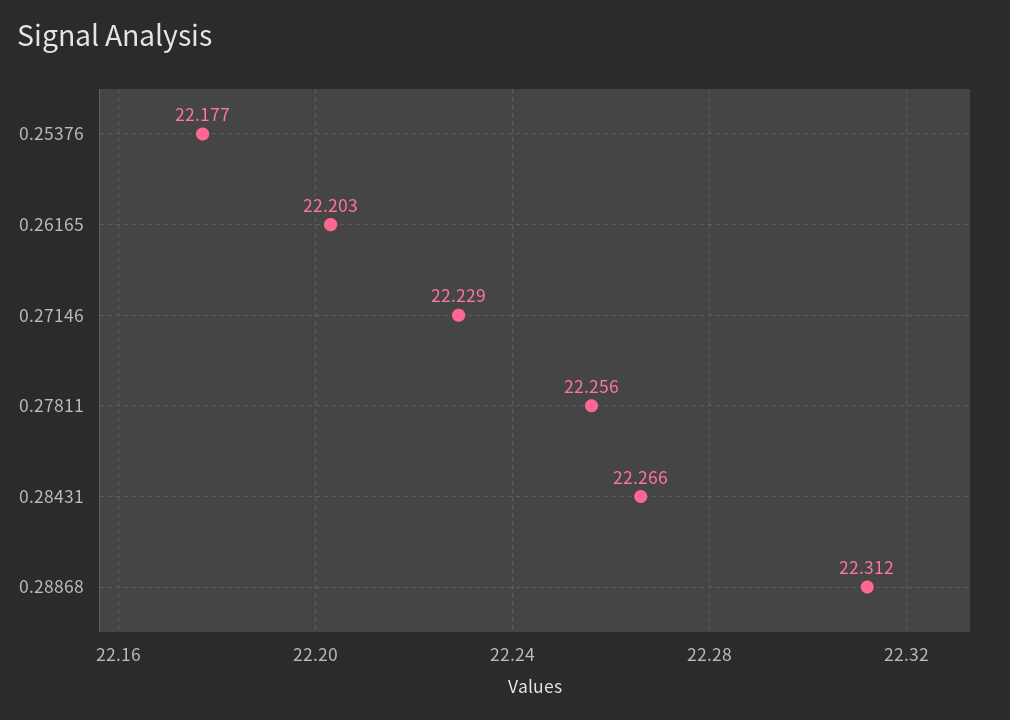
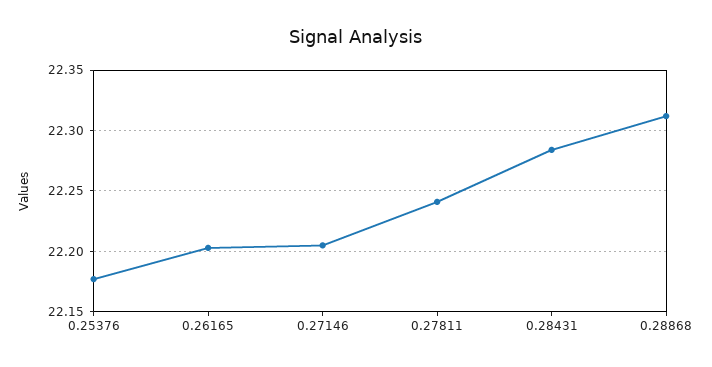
  {
    "0.25376": 22.177,
    "0.26165": 22.203,
-   "0.27146": 22.229,
+   "0.27146": 22.205,
-   "0.27811": 22.256,
+   "0.27811": 22.24,
-   "0.28431": 22.266,
+   "0.28431": 22.285,
    "0.28868": 22.312
  }

